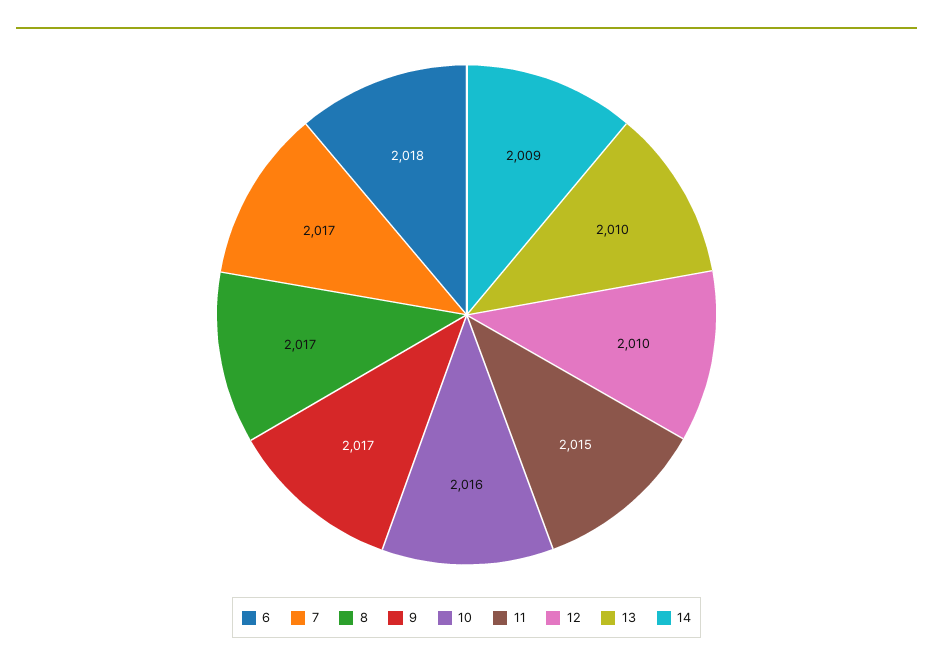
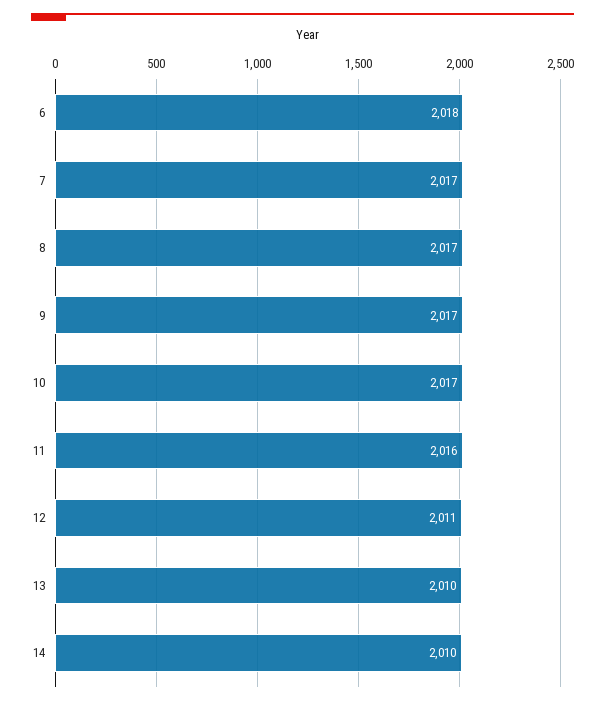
  {
    "6": 2018,
    "7": 2017,
    "8": 2017,
    "9": 2017,
-   "10": 2016,
+   "10": 2017,
-   "11": 2015,
+   "11": 2016,
-   "12": 2010,
+   "12": 2011,
    "13": 2010,
-   "14": 2009
+   "14": 2010
  }

